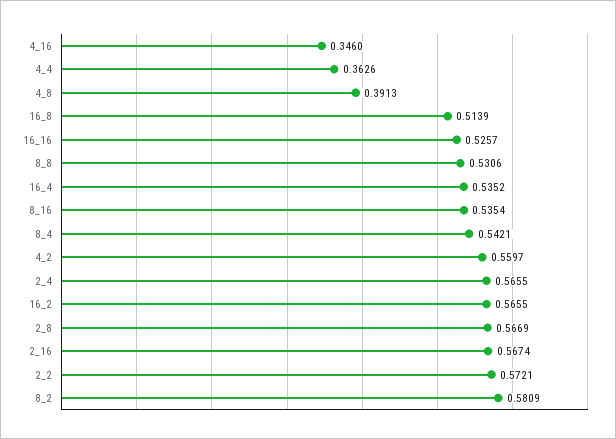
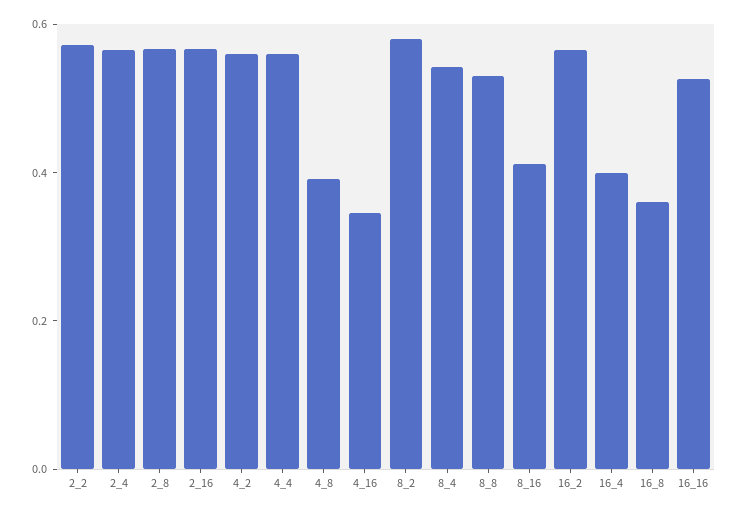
  {
    "4_16": 0.346,
-   "4_4": 0.3626,
+   "4_4": 0.55,
    "4_8": 0.3913,
-   "16_8": 0.5139,
+   "16_8": 0.35,
    "16_16": 0.5257,
    "8_8": 0.5306,
-   "16_4": 0.5352,
+   "16_4": 0.4,
-   "8_16": 0.5354,
+   "8_16": 0.4,
    "8_4": 0.5421,
    "4_2": 0.5597,
    "2_4": 0.5655,
    "16_2": 0.5655,
    "2_8": 0.5669,
    "2_16": 0.5674,
    "2_2": 0.5721,
    "8_2": 0.5809
  }

